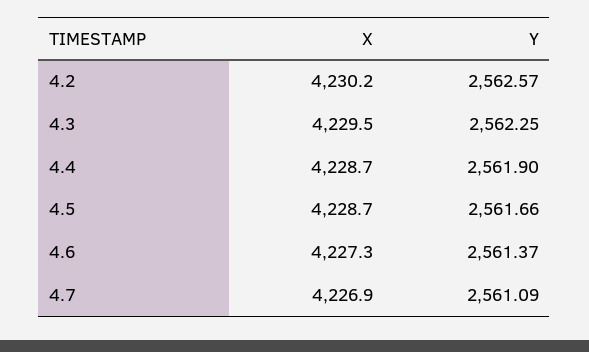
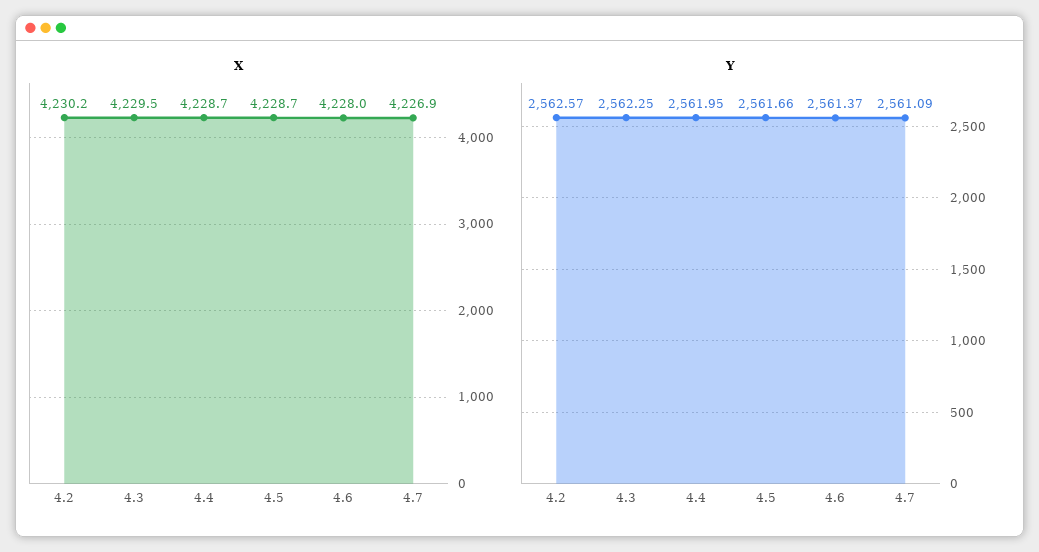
  {
    "X": {
      "4.2": 4230.2,
      "4.3": 4229.5,
      "4.4": 4228.7,
      "4.5": 4228.7,
-     "4.6": 4227.3,
+     "4.6": 4228,
      "4.7": 4226.9
    },
    "Y": {
      "4.2": 2562.57,
      "4.3": 2562.25,
-     "4.4": 2561.9,
+     "4.4": 2561.95,
      "4.5": 2561.66,
      "4.6": 2561.37,
      "4.7": 2561.09
    }
  }

